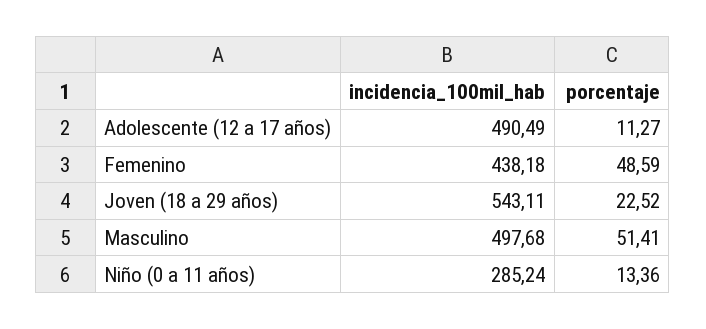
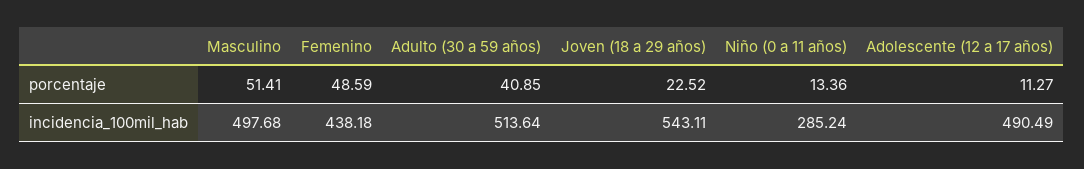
  {
    "incidencia_100mil_hab": {
      "Adolescente (12 a 17 años)": 490.49,
      "Femenino": 438.18,
      "Joven (18 a 29 años)": 543.11,
      "Masculino": 497.68,
-     "Niño (0 a 11 años)": 285.24
+     "Niño (0 a 11 años)": 285.24,
+     "Adulto (30 a 59 años)": 513.64
    },
    "porcentaje": {
      "Adolescente (12 a 17 años)": 11.27,
      "Femenino": 48.59,
      "Joven (18 a 29 años)": 22.52,
      "Masculino": 51.41,
-     "Niño (0 a 11 años)": 13.36
+     "Niño (0 a 11 años)": 13.36,
+     "Adulto (30 a 59 años)": 40.85
    }
  }

